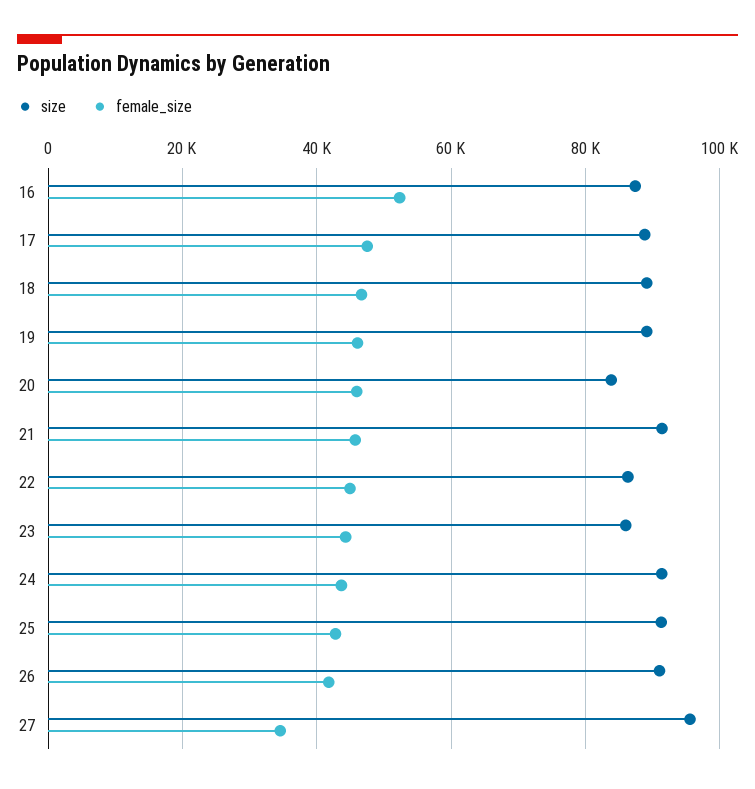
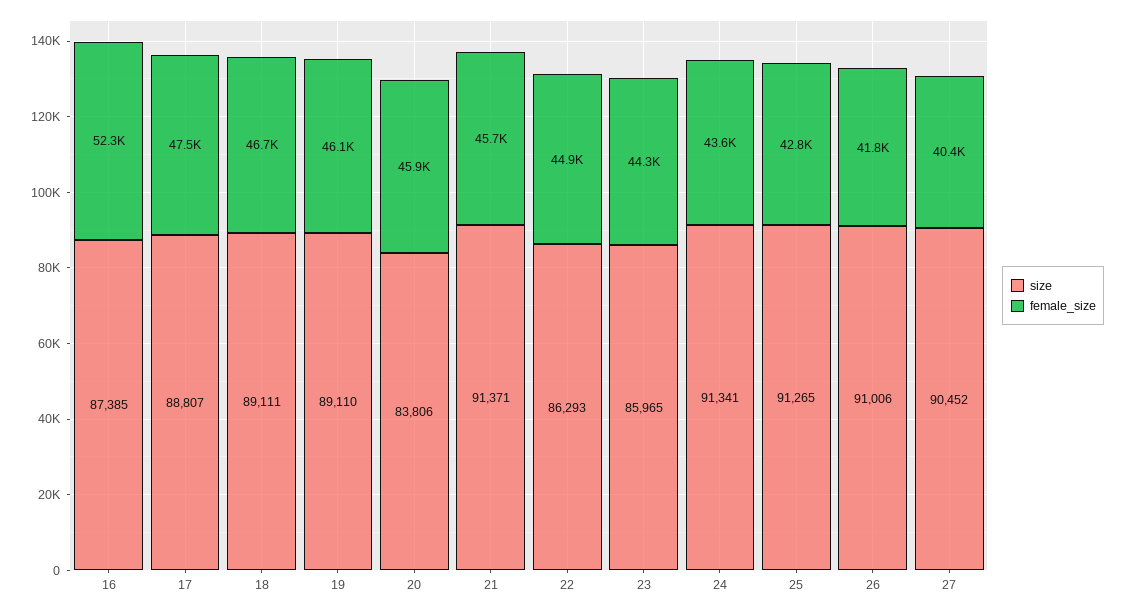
  {
    "size": {
      "16": 87385,
      "17": 88807,
      "18": 89111,
      "19": 89110,
      "20": 83806,
      "21": 91371,
      "22": 86293,
      "23": 85965,
      "24": 91341,
      "25": 91265,
      "26": 91006,
-     "27": 96000
+     "27": 90452
    },
    "female_size": {
      "16": 52300,
      "17": 47500,
      "18": 46700,
      "19": 46100,
      "20": 45900,
      "21": 45700,
      "22": 44900,
      "23": 44300,
      "24": 43600,
      "25": 42800,
      "26": 41800,
-     "27": 34000
+     "27": 40400
    }
  }

